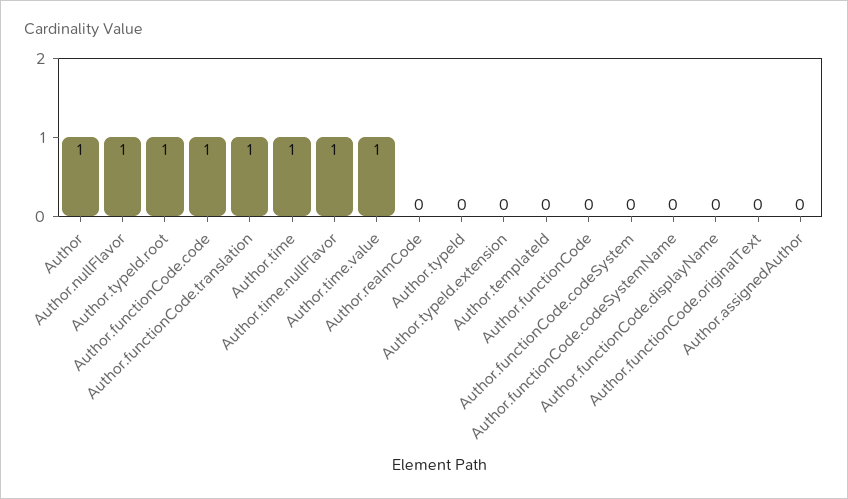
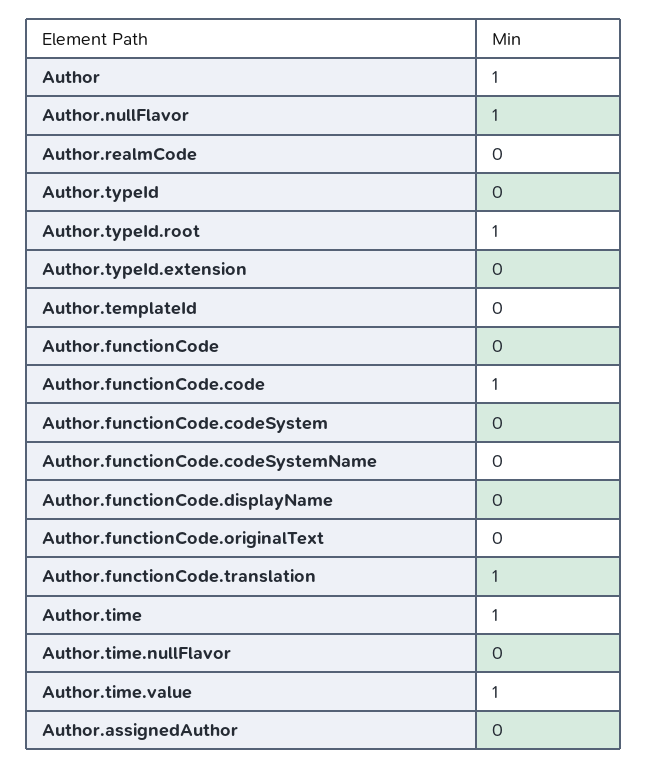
  {
    "Author": 1,
    "Author.nullFlavor": 1,
    "Author.typeId.root": 1,
    "Author.functionCode.code": 1,
    "Author.functionCode.translation": 1,
    "Author.time": 1,
-   "Author.time.nullFlavor": 1,
+   "Author.time.nullFlavor": 0,
    "Author.time.value": 1,
    "Author.realmCode": 0,
    "Author.typeId": 0,
    "Author.typeId.extension": 0,
    "Author.templateId": 0,
    "Author.functionCode": 0,
    "Author.functionCode.codeSystem": 0,
    "Author.functionCode.codeSystemName": 0,
    "Author.functionCode.displayName": 0,
    "Author.functionCode.originalText": 0,
    "Author.assignedAuthor": 0
  }

